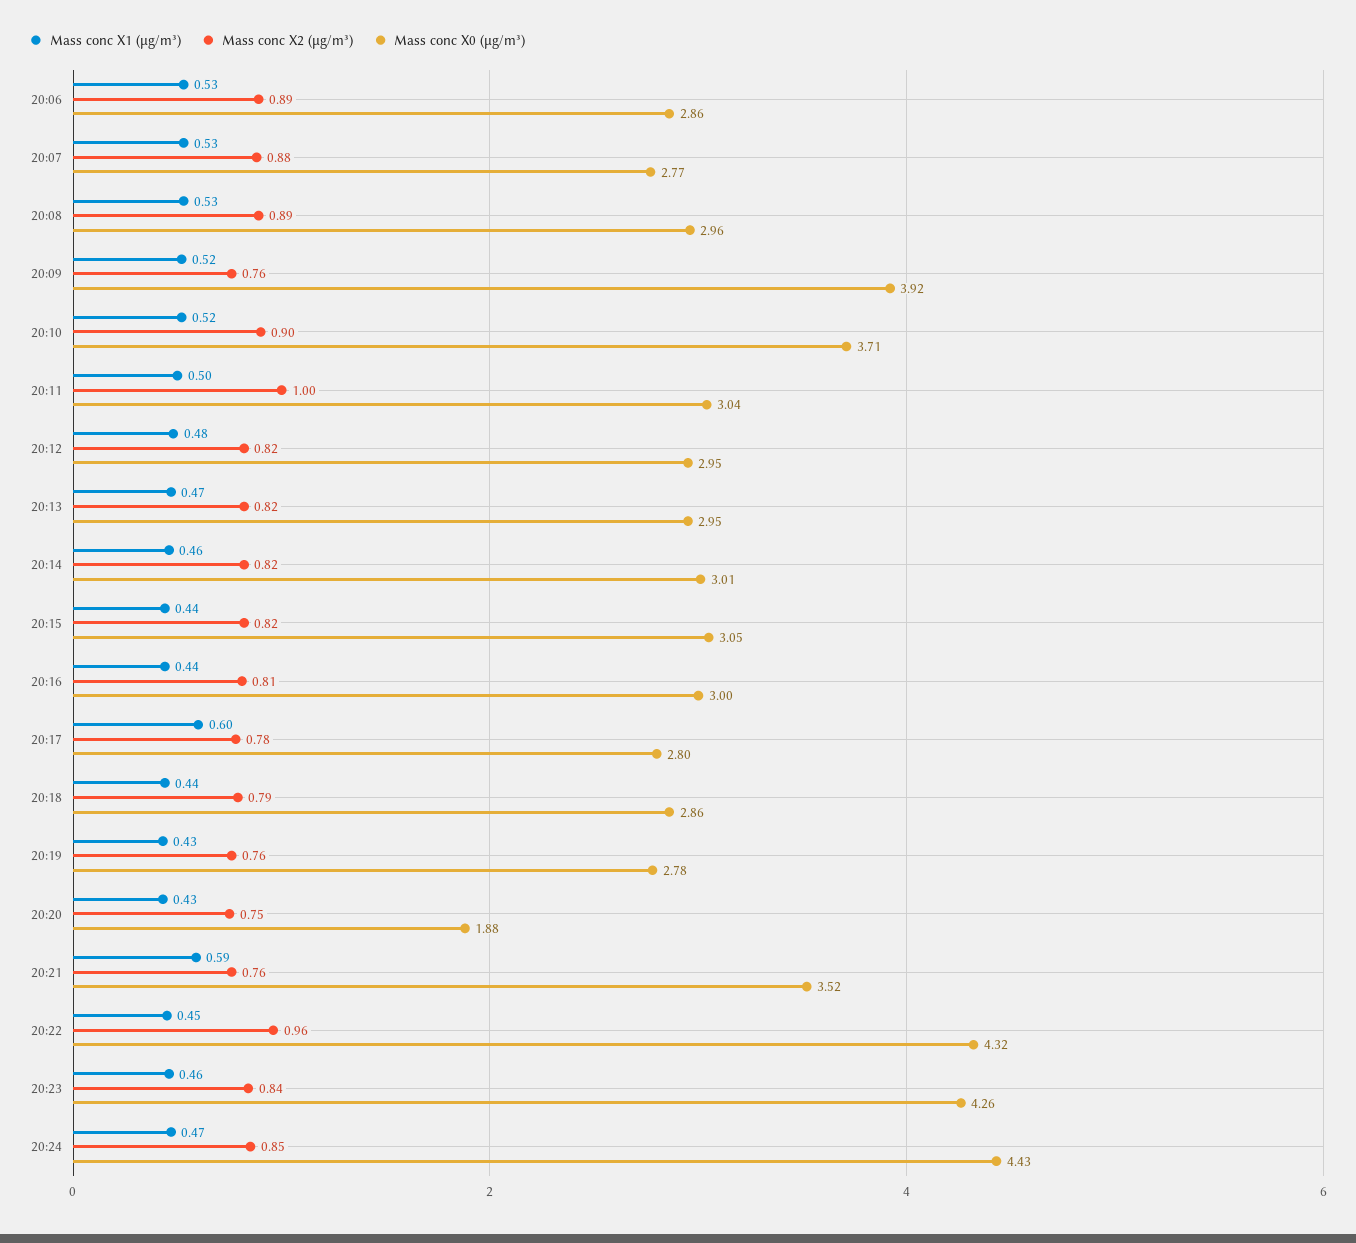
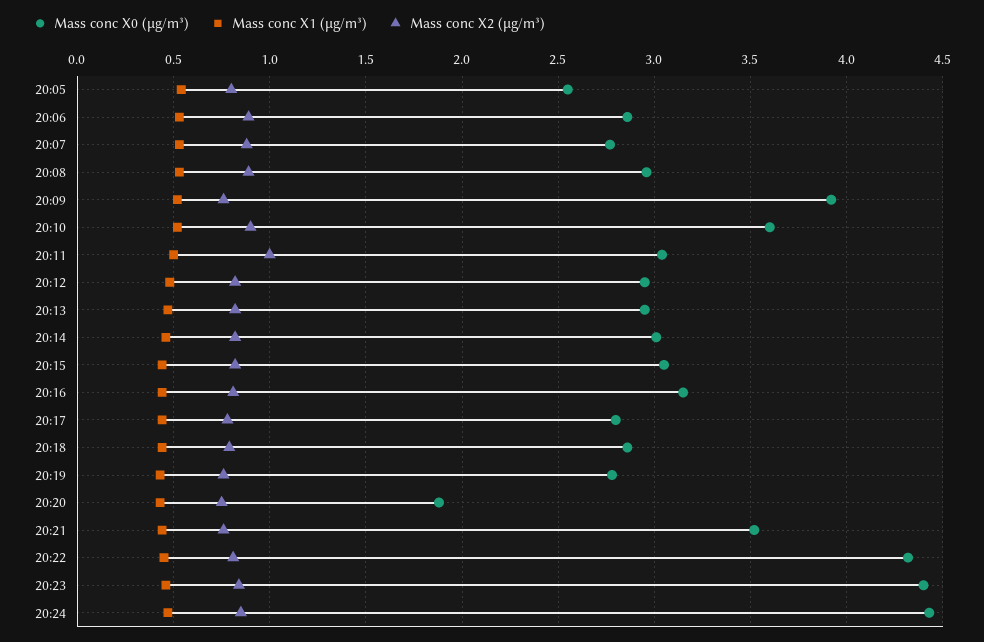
  {
    "Mass conc X1 (μg/m³)": {
      "20:06": 0.53,
      "20:07": 0.53,
      "20:08": 0.53,
      "20:09": 0.52,
      "20:10": 0.52,
      "20:11": 0.5,
      "20:12": 0.48,
      "20:13": 0.47,
      "20:14": 0.46,
      "20:15": 0.44,
      "20:16": 0.44,
-     "20:17": 0.6,
+     "20:17": 0.45,
      "20:18": 0.44,
      "20:19": 0.43,
      "20:20": 0.43,
-     "20:21": 0.59,
+     "20:21": 0.45,
      "20:22": 0.45,
      "20:23": 0.46,
-     "20:24": 0.47
+     "20:24": 0.47,
+     "20:05": 0.55
    },
    "Mass conc X2 (μg/m³)": {
      "20:06": 0.89,
      "20:07": 0.88,
      "20:08": 0.89,
      "20:09": 0.76,
      "20:10": 0.9,
      "20:11": 1,
      "20:12": 0.82,
      "20:13": 0.82,
      "20:14": 0.82,
      "20:15": 0.82,
      "20:16": 0.81,
      "20:17": 0.78,
      "20:18": 0.79,
      "20:19": 0.76,
      "20:20": 0.75,
      "20:21": 0.76,
-     "20:22": 0.96,
+     "20:22": 0.8,
      "20:23": 0.84,
-     "20:24": 0.85
+     "20:24": 0.85,
+     "20:05": 0.8
    },
    "Mass conc X0 (μg/m³)": {
      "20:06": 2.86,
      "20:07": 2.77,
      "20:08": 2.96,
      "20:09": 3.92,
-     "20:10": 3.71,
+     "20:10": 3.6,
      "20:11": 3.04,
      "20:12": 2.95,
      "20:13": 2.95,
      "20:14": 3.01,
      "20:15": 3.05,
-     "20:16": 3,
+     "20:16": 3.15,
      "20:17": 2.8,
      "20:18": 2.86,
      "20:19": 2.78,
      "20:20": 1.88,
      "20:21": 3.52,
      "20:22": 4.32,
-     "20:23": 4.26,
+     "20:23": 4.4,
-     "20:24": 4.43
+     "20:24": 4.43,
+     "20:05": 2.55
    }
  }

